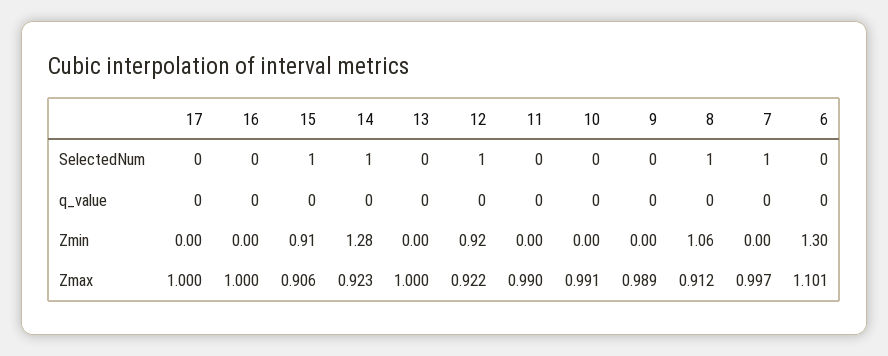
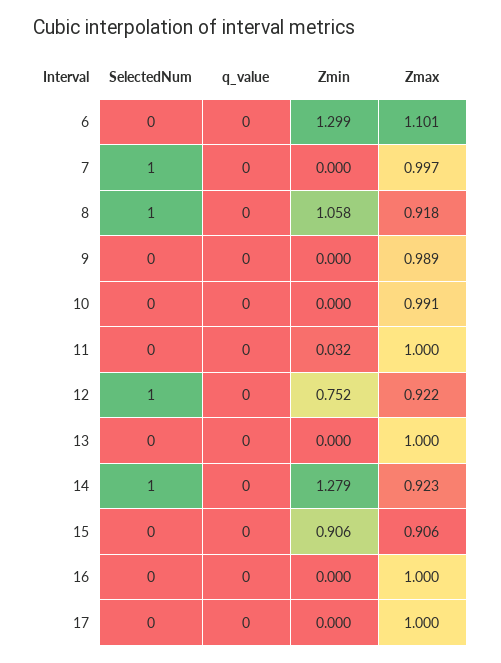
  {
    "17": {
      "SelectedNum": 0,
      "q_value": 0,
      "Zmin": 0,
      "Zmax": 1
    },
    "16": {
      "SelectedNum": 0,
      "q_value": 0,
      "Zmin": 0,
      "Zmax": 1
    },
    "15": {
-     "SelectedNum": 1,
+     "SelectedNum": 0,
      "q_value": 0,
      "Zmin": 0.906,
      "Zmax": 0.906
    },
    "14": {
      "SelectedNum": 1,
      "q_value": 0,
      "Zmin": 1.279,
      "Zmax": 0.923
    },
    "13": {
      "SelectedNum": 0,
      "q_value": 0,
      "Zmin": 0,
      "Zmax": 1
    },
    "12": {
      "SelectedNum": 1,
      "q_value": 0,
-     "Zmin": 0.92,
+     "Zmin": 0.752,
      "Zmax": 0.922
    },
    "11": {
      "SelectedNum": 0,
      "q_value": 0,
-     "Zmin": 0,
+     "Zmin": 0.032,
-     "Zmax": 0.99
+     "Zmax": 1
    },
    "10": {
      "SelectedNum": 0,
      "q_value": 0,
      "Zmin": 0,
      "Zmax": 0.991
    },
    "9": {
      "SelectedNum": 0,
      "q_value": 0,
      "Zmin": 0,
      "Zmax": 0.989
    },
    "8": {
      "SelectedNum": 1,
      "q_value": 0,
      "Zmin": 1.058,
-     "Zmax": 0.912
+     "Zmax": 0.918
    },
    "7": {
      "SelectedNum": 1,
      "q_value": 0,
      "Zmin": 0,
      "Zmax": 0.997
    },
    "6": {
      "SelectedNum": 0,
      "q_value": 0,
      "Zmin": 1.299,
      "Zmax": 1.101
    }
  }

